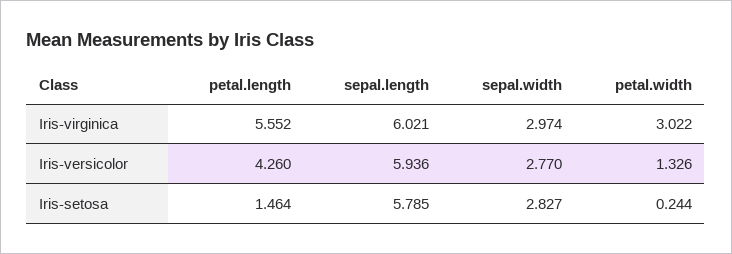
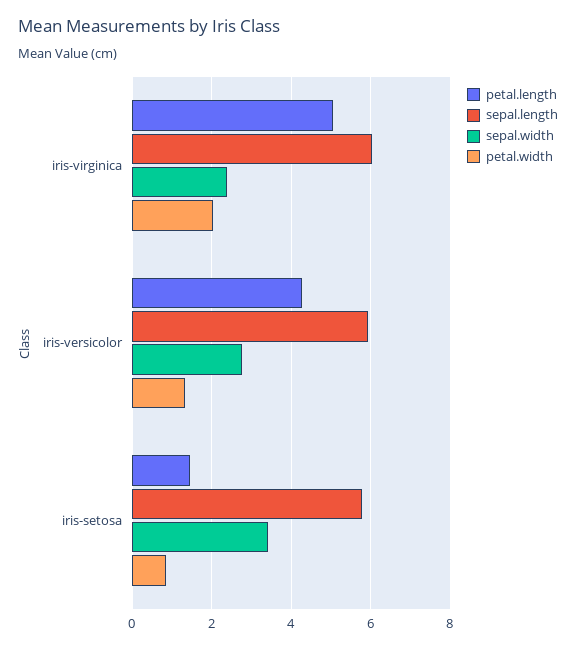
  {
    "petal.length": {
-     "Iris-virginica": 5.552,
+     "Iris-virginica": 5,
      "Iris-versicolor": 4.26,
      "Iris-setosa": 1.464
    },
    "sepal.length": {
      "Iris-virginica": 6.021,
      "Iris-versicolor": 5.936,
      "Iris-setosa": 5.785
    },
    "sepal.width": {
-     "Iris-virginica": 2.974,
+     "Iris-virginica": 2.4,
      "Iris-versicolor": 2.77,
-     "Iris-setosa": 2.827
+     "Iris-setosa": 3.4
    },
    "petal.width": {
-     "Iris-virginica": 3.022,
+     "Iris-virginica": 2,
      "Iris-versicolor": 1.326,
-     "Iris-setosa": 0.244
+     "Iris-setosa": 0.8
    }
  }

